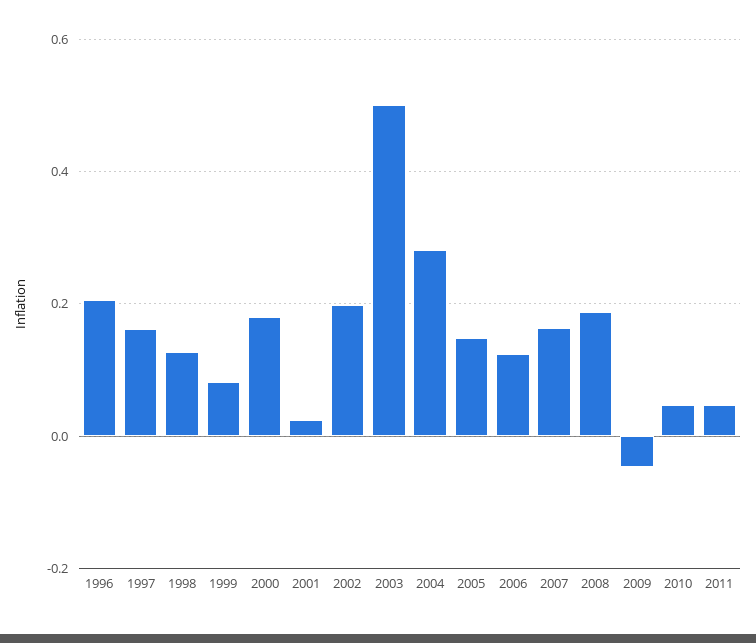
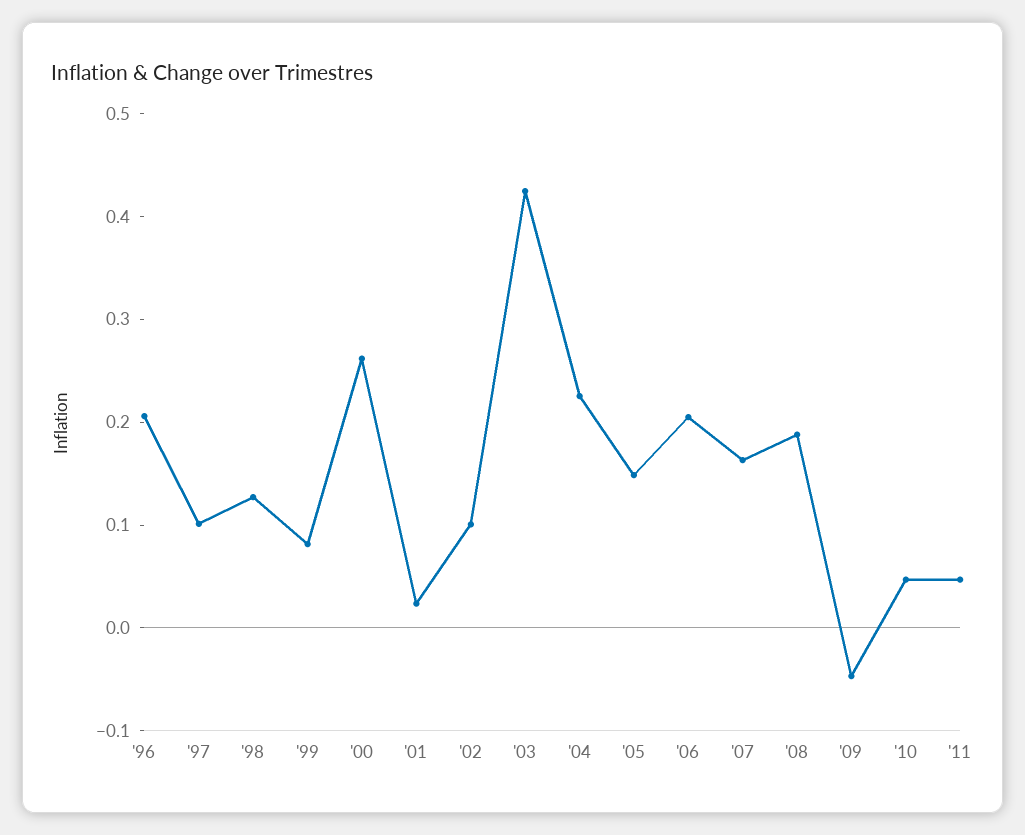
  {
    "1996": 0.2,
-   "1997": 0.16,
+   "1997": 0.1,
    "1998": 0.12,
    "1999": 0.08,
-   "2000": 0.18,
+   "2000": 0.26,
    "2001": 0.02,
-   "2002": 0.2,
+   "2002": 0.1,
-   "2003": 0.5,
+   "2003": 0.42,
-   "2004": 0.28,
+   "2004": 0.22,
    "2005": 0.14,
-   "2006": 0.12,
+   "2006": 0.2,
    "2007": 0.16,
    "2008": 0.18,
    "2009": -0.04,
    "2010": 0.04,
    "2011": 0.04
  }

